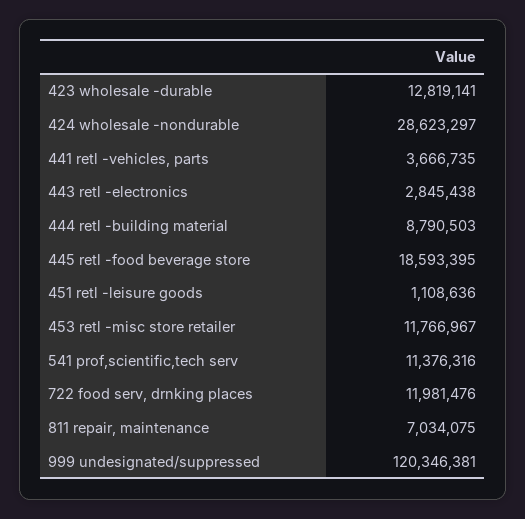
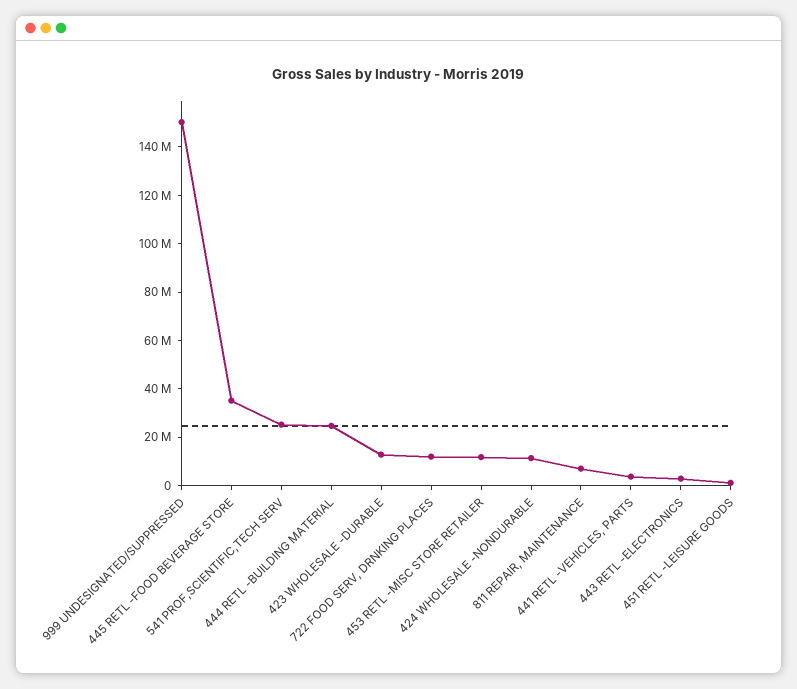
  {
    "423 wholesale -durable": 12819141,
-   "424 wholesale -nondurable": 28623297,
+   "424 wholesale -nondurable": 10000000,
    "441 retl -vehicles, parts": 3666735,
    "443 retl -electronics": 2845438,
-   "444 retl -building material": 8790503,
+   "444 retl -building material": 25000000,
-   "445 retl -food beverage store": 18593395,
+   "445 retl -food beverage store": 35000000,
    "451 retl -leisure goods": 1108636,
    "453 retl -misc store retailer": 11766967,
-   "541 prof,scientific,tech serv": 11376316,
+   "541 prof,scientific,tech serv": 25000000,
    "722 food serv, drnking places": 11981476,
    "811 repair, maintenance": 7034075,
-   "999 undesignated/suppressed": 120346381
+   "999 undesignated/suppressed": 150000000
  }

